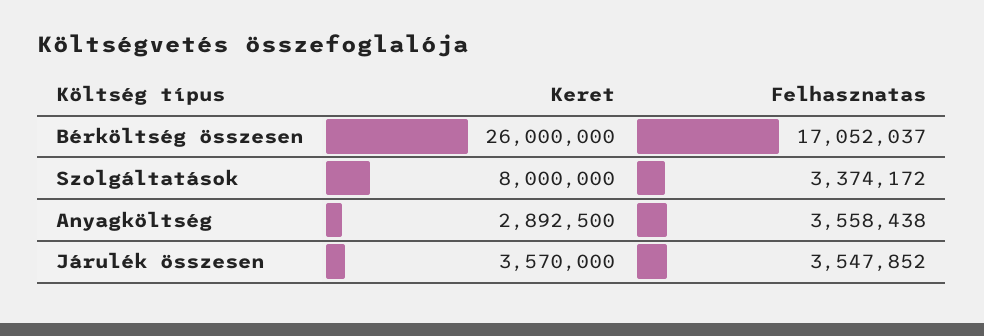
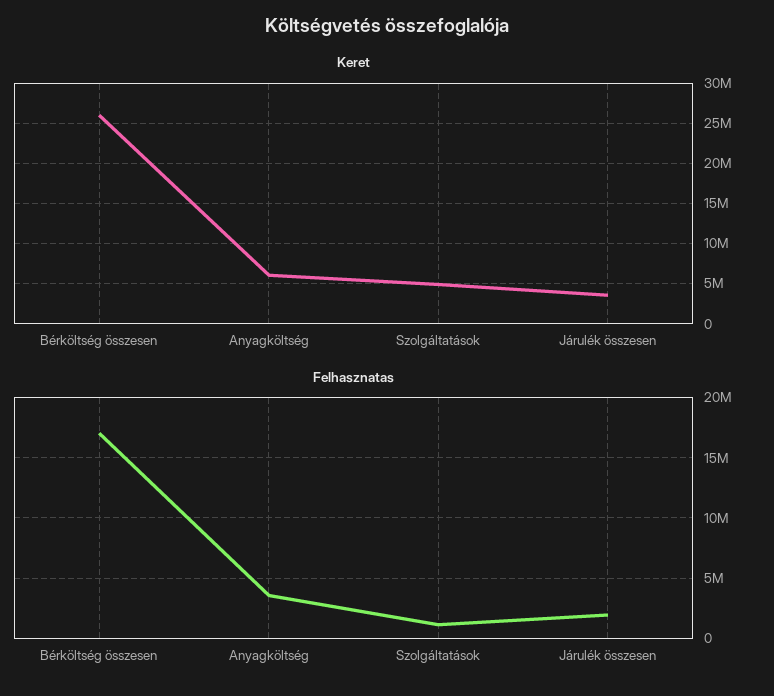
  {
    "Keret": {
      "Bérköltség összesen": 26000000,
-     "Szolgáltatások": 8000000,
+     "Szolgáltatások": 5000000,
-     "Anyagköltség": 2892500,
+     "Anyagköltség": 6000000,
      "Járulék összesen": 3570000
    },
    "Felhasznatas": {
      "Bérköltség összesen": 17052037,
-     "Szolgáltatások": 3374172,
+     "Szolgáltatások": 1000000,
      "Anyagköltség": 3558438,
-     "Járulék összesen": 3547852
+     "Járulék összesen": 2000000
    }
  }

